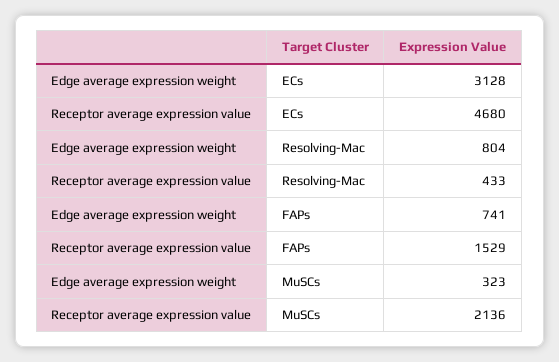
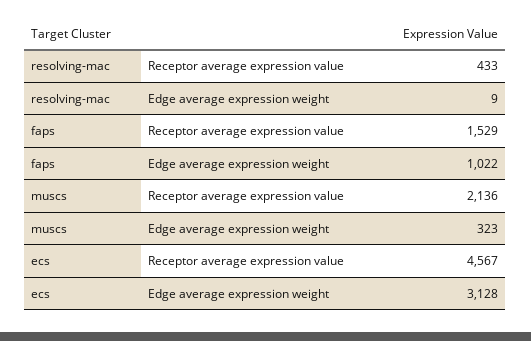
  {
    "Edge average expression weight": {
      "ECs": 3128,
-     "Resolving-Mac": 804,
+     "Resolving-Mac": 9,
-     "FAPs": 741,
+     "FAPs": 1022,
      "MuSCs": 323
    },
    "Receptor average expression value": {
-     "ECs": 4680,
+     "ECs": 4567,
      "Resolving-Mac": 433,
      "FAPs": 1529,
      "MuSCs": 2136
    }
  }

